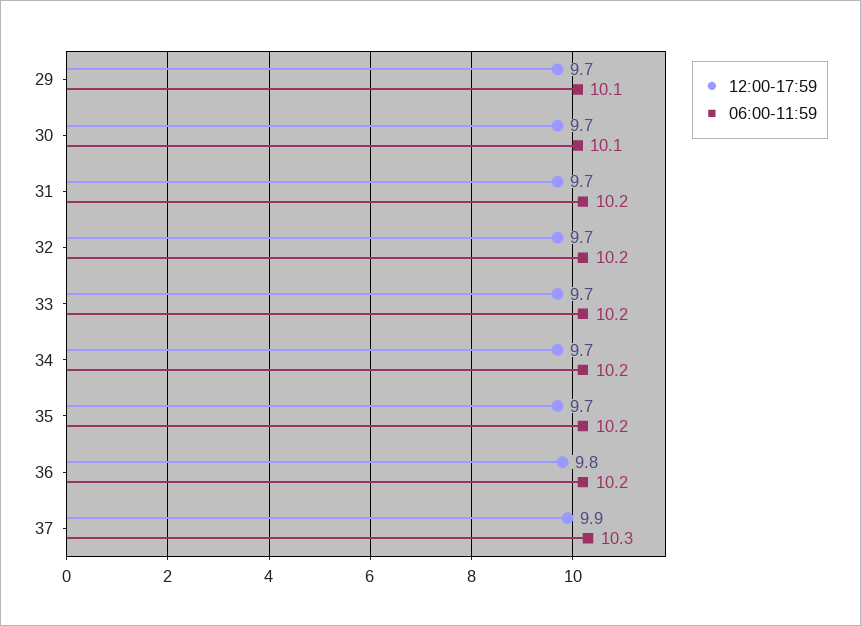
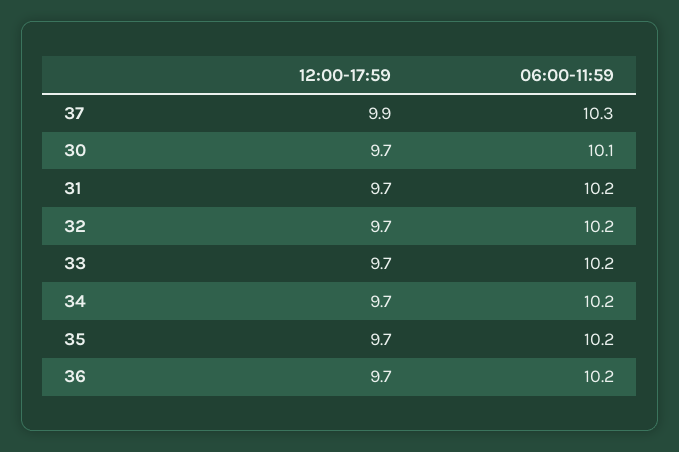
  {
    "12:00-17:59": {
-     "29": 9.7,
      "30": 9.7,
      "31": 9.7,
      "32": 9.7,
      "33": 9.7,
      "34": 9.7,
      "35": 9.7,
-     "36": 9.8,
+     "36": 9.7,
      "37": 9.9
    },
    "06:00-11:59": {
-     "29": 10.1,
      "30": 10.1,
      "31": 10.2,
      "32": 10.2,
      "33": 10.2,
      "34": 10.2,
      "35": 10.2,
      "36": 10.2,
      "37": 10.3
    }
  }

